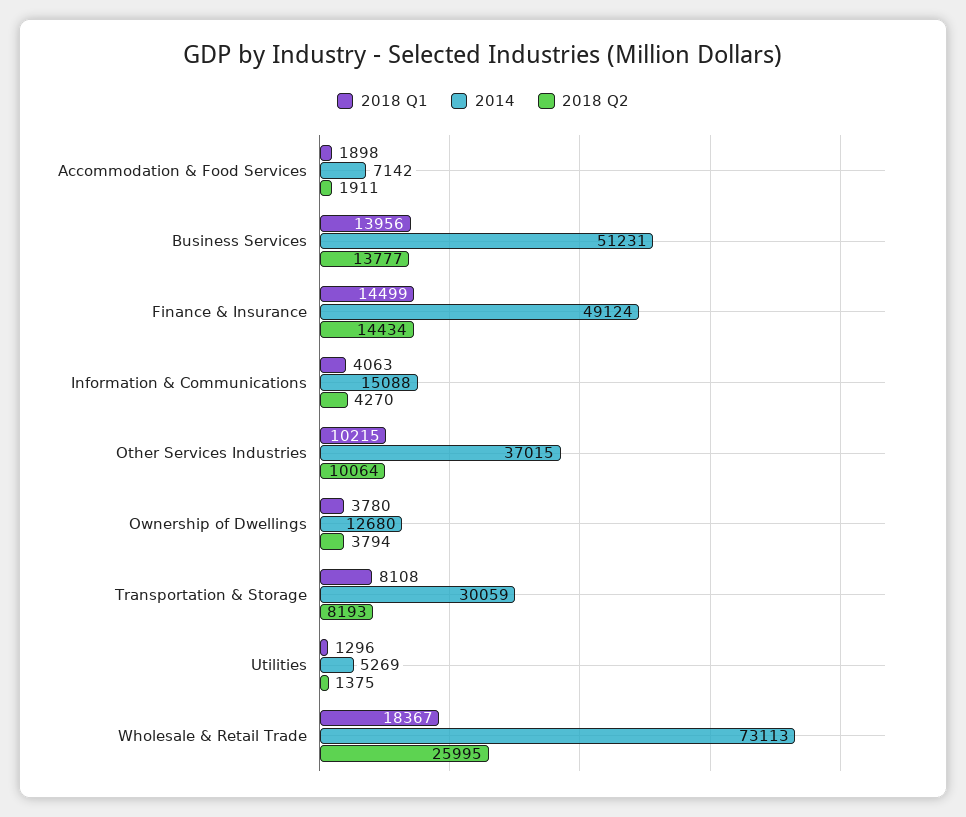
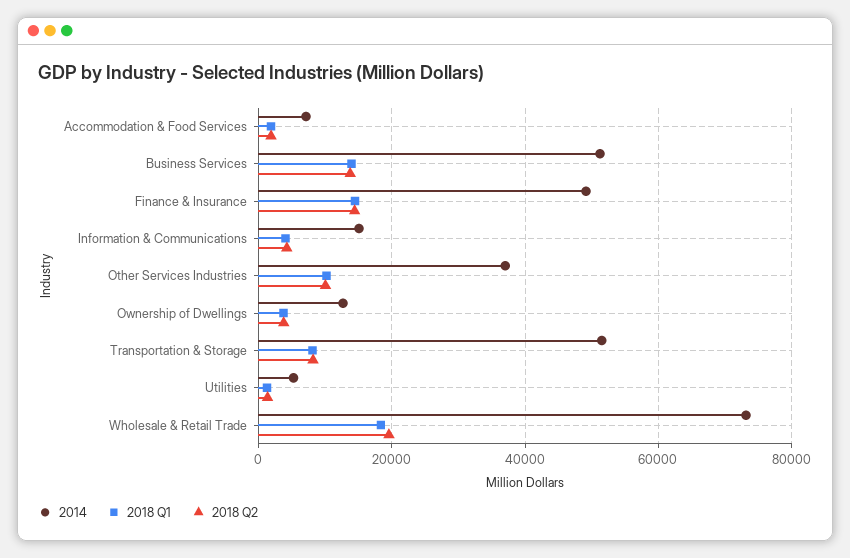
  {
    "2018 Q1": {
      "Accommodation & Food Services": 1898,
      "Business Services": 13956,
      "Finance & Insurance": 14499,
      "Information & Communications": 4063,
      "Other Services Industries": 10215,
      "Ownership of Dwellings": 3780,
      "Transportation & Storage": 8108,
      "Utilities": 1296,
      "Wholesale & Retail Trade": 18367
    },
    "2014": {
      "Accommodation & Food Services": 7142,
      "Business Services": 51231,
      "Finance & Insurance": 49124,
      "Information & Communications": 15088,
      "Other Services Industries": 37015,
      "Ownership of Dwellings": 12680,
-     "Transportation & Storage": 30059,
+     "Transportation & Storage": 52000,
      "Utilities": 5269,
      "Wholesale & Retail Trade": 73113
    },
    "2018 Q2": {
      "Accommodation & Food Services": 1911,
      "Business Services": 13777,
      "Finance & Insurance": 14434,
      "Information & Communications": 4270,
      "Other Services Industries": 10064,
      "Ownership of Dwellings": 3794,
      "Transportation & Storage": 8193,
      "Utilities": 1375,
-     "Wholesale & Retail Trade": 25995
+     "Wholesale & Retail Trade": 20000
    }
  }

